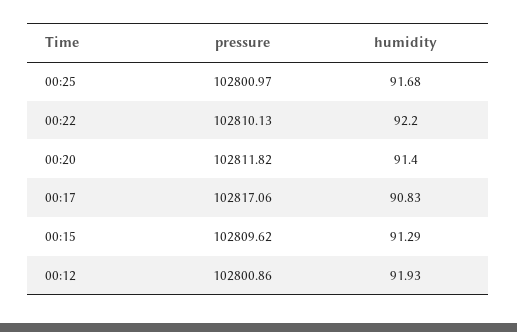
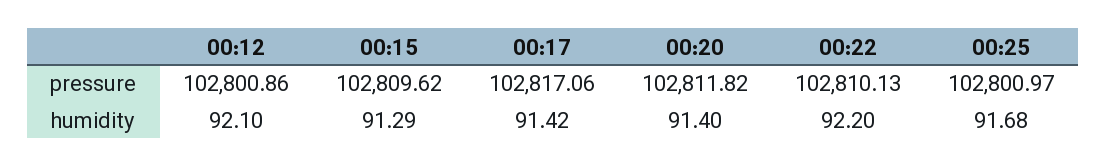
  {
    "pressure": {
      "00:25": 102800.97,
      "00:22": 102810.13,
      "00:20": 102811.82,
      "00:17": 102817.06,
      "00:15": 102809.62,
      "00:12": 102800.86
    },
    "humidity": {
      "00:25": 91.68,
      "00:22": 92.2,
      "00:20": 91.4,
-     "00:17": 90.83,
+     "00:17": 91.42,
      "00:15": 91.29,
-     "00:12": 91.93
+     "00:12": 92.1
    }
  }

